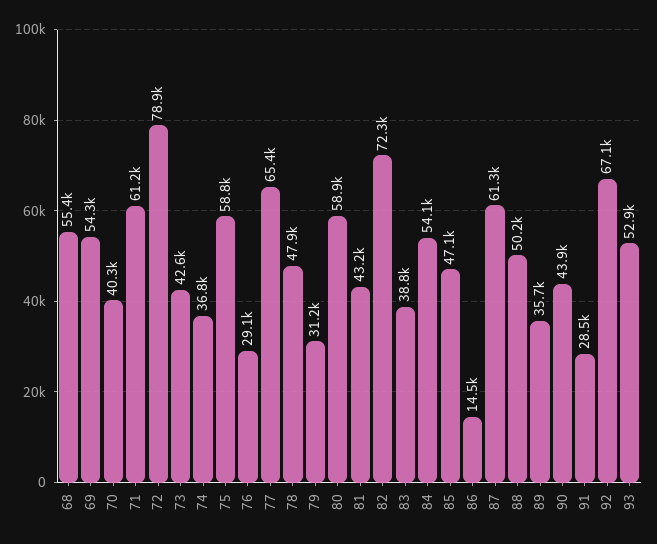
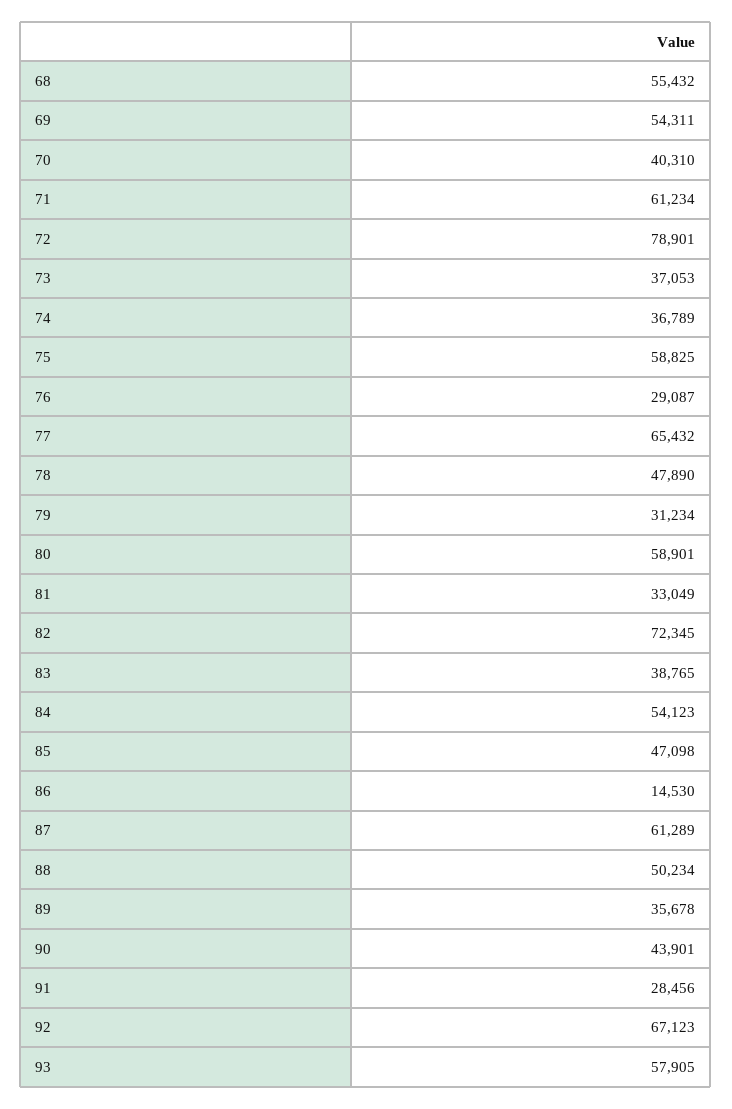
  {
    "68": 55432,
    "69": 54311,
    "70": 40310,
    "71": 61234,
    "72": 78901,
-   "73": 42600,
+   "73": 37053,
    "74": 36789,
    "75": 58825,
    "76": 29087,
    "77": 65432,
    "78": 47890,
    "79": 31234,
    "80": 58901,
-   "81": 43200,
+   "81": 33049,
    "82": 72345,
    "83": 38765,
    "84": 54123,
    "85": 47098,
    "86": 14530,
    "87": 61289,
    "88": 50234,
    "89": 35678,
    "90": 43901,
    "91": 28456,
    "92": 67123,
-   "93": 52900
+   "93": 57905
  }

